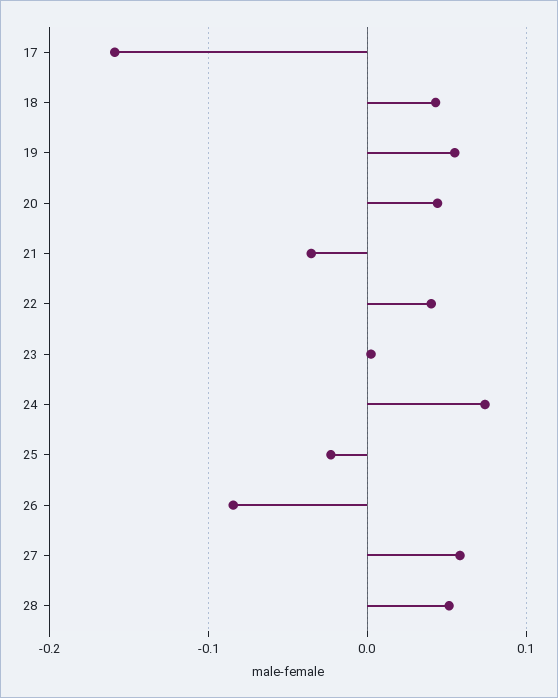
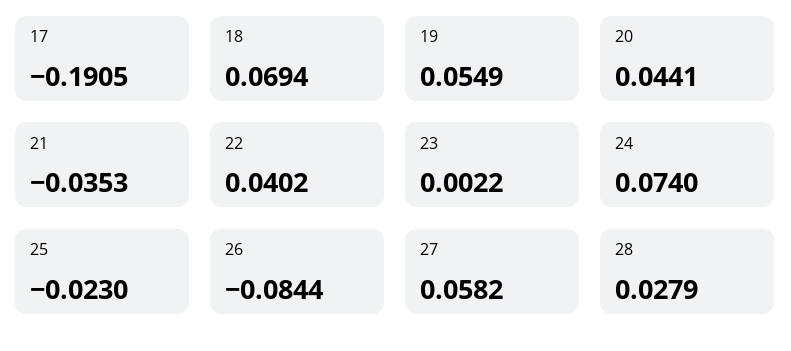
  {
-   "17": -0.16,
+   "17": -0.1905,
-   "18": 0.04,
+   "18": 0.0694,
    "19": 0.0549,
    "20": 0.0441,
    "21": -0.0353,
    "22": 0.0402,
    "23": 0.0022,
    "24": 0.074,
    "25": -0.023,
    "26": -0.0844,
    "27": 0.0582,
-   "28": 0.05
+   "28": 0.0279
  }

